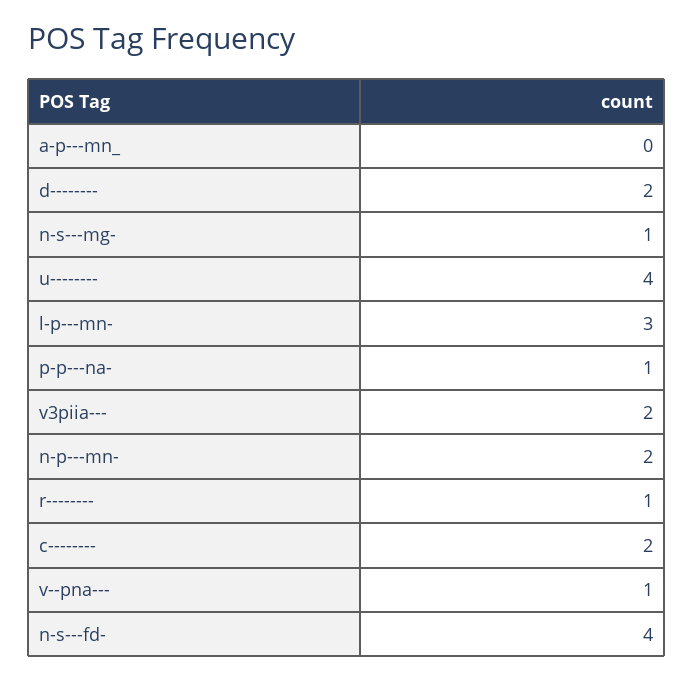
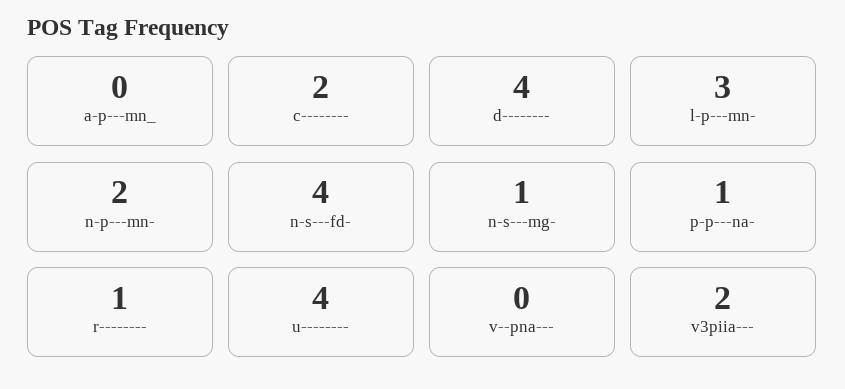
  {
    "a-p---mn_": 0,
-   "d--------": 2,
+   "d--------": 4,
    "n-s---mg-": 1,
    "u--------": 4,
    "l-p---mn-": 3,
    "p-p---na-": 1,
    "v3piia---": 2,
    "n-p---mn-": 2,
    "r--------": 1,
    "c--------": 2,
-   "v--pna---": 1,
+   "v--pna---": 0,
    "n-s---fd-": 4
  }

